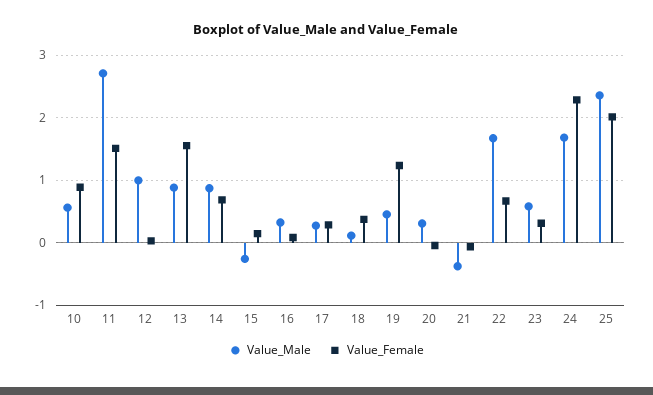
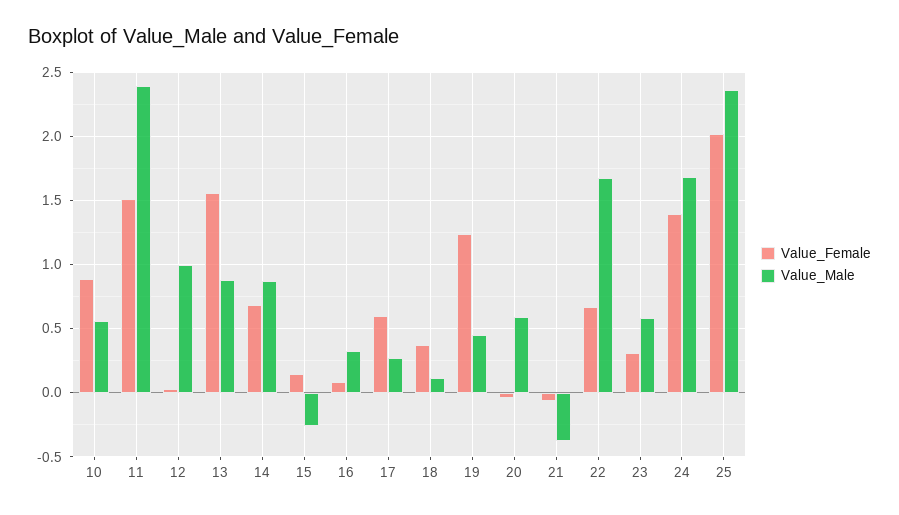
  {
    "Value_Male": {
      "10": 0.55,
-     "11": 2.7,
+     "11": 2.4,
      "12": 1,
      "13": 0.9,
      "14": 0.85,
      "15": -0.25,
      "16": 0.3,
      "17": 0.25,
      "18": 0.1,
      "19": 0.45,
-     "20": 0.3,
+     "20": 0.6,
      "21": -0.4,
      "22": 1.65,
      "23": 0.6,
      "24": 1.7,
      "25": 2.35
    },
    "Value_Female": {
      "10": 0.9,
      "11": 1.5,
      "12": 0.05,
      "13": 1.55,
      "14": 0.7,
      "15": 0.15,
      "16": 0.1,
-     "17": 0.3,
+     "17": 0.6,
      "18": 0.35,
      "19": 1.25,
      "20": -0.05,
      "21": -0.05,
      "22": 0.65,
      "23": 0.3,
-     "24": 2.3,
+     "24": 1.4,
      "25": 2
    }
  }

